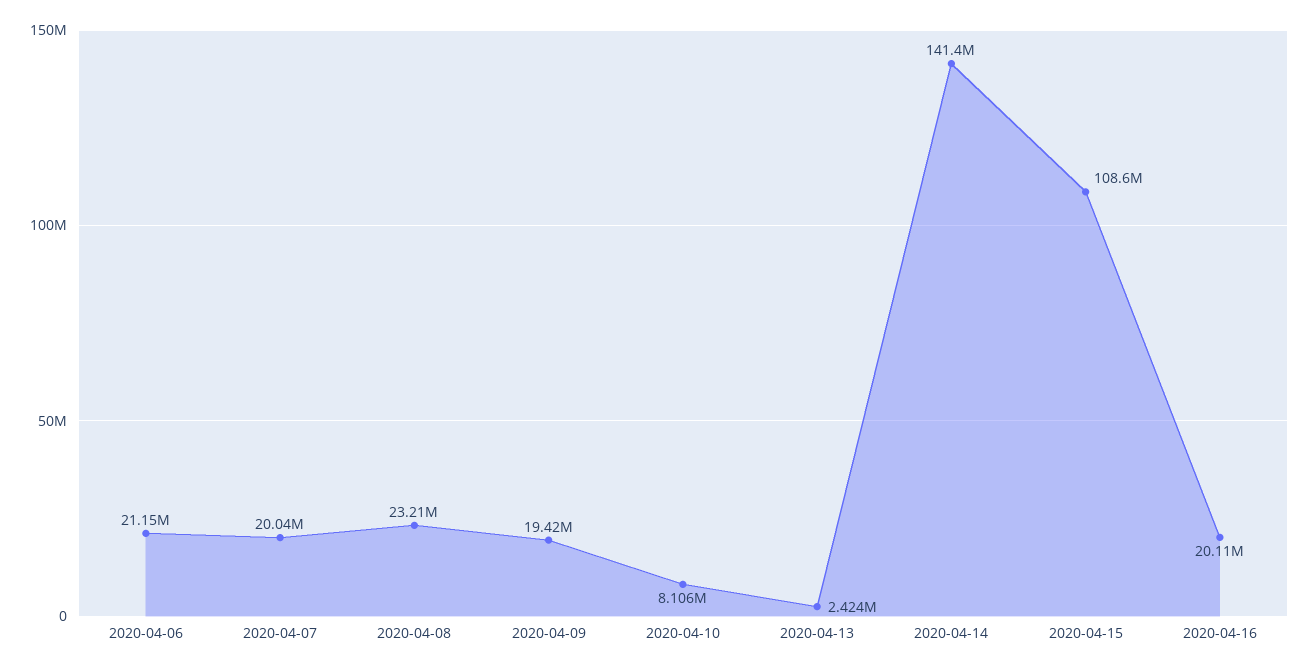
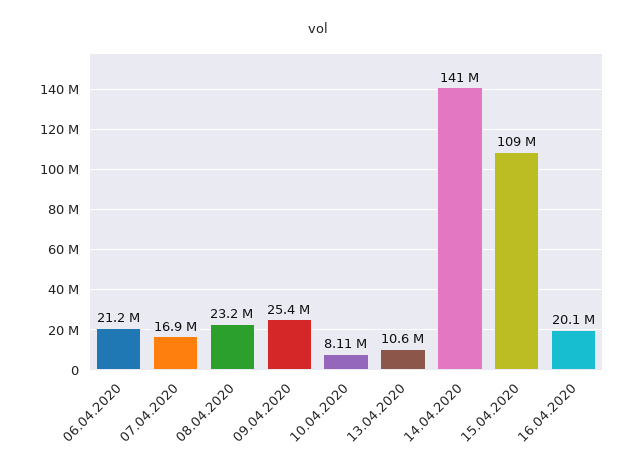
  {
    "2020-04-06": 21150000,
-   "2020-04-07": 20040000,
+   "2020-04-07": 16900000,
    "2020-04-08": 23210000,
-   "2020-04-09": 19420000,
+   "2020-04-09": 25400000,
    "2020-04-10": 8106000,
-   "2020-04-13": 2424000,
+   "2020-04-13": 10600000,
    "2020-04-14": 141400000,
    "2020-04-15": 108600000,
    "2020-04-16": 20110000
  }

